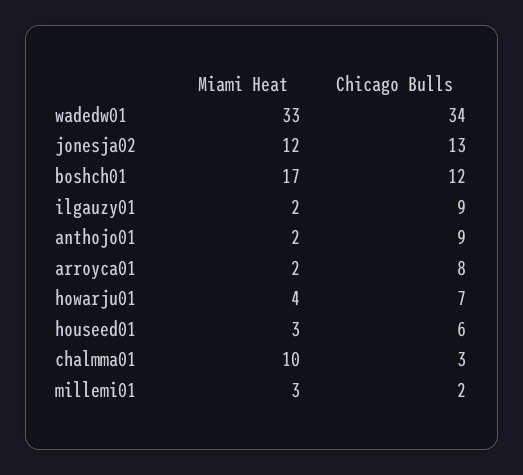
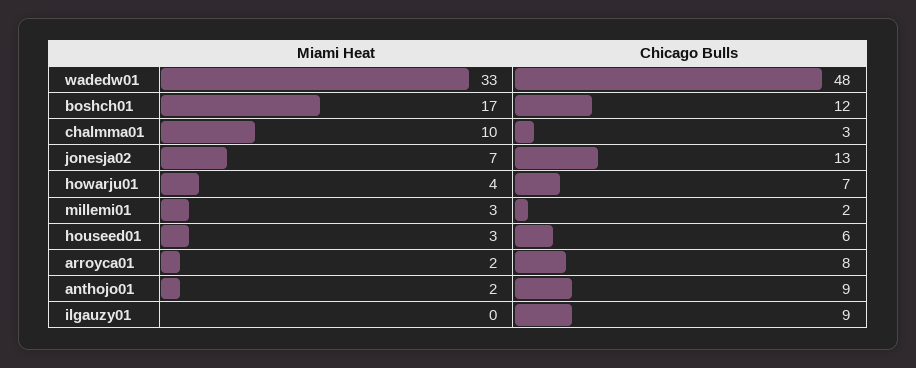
  {
    "Miami Heat": {
      "wadedw01": 33,
-     "jonesja02": 12,
+     "jonesja02": 7,
      "boshch01": 17,
-     "ilgauzy01": 2,
+     "ilgauzy01": 0,
      "anthojo01": 2,
      "arroyca01": 2,
      "howarju01": 4,
      "houseed01": 3,
      "chalmma01": 10,
      "millemi01": 3
    },
    "Chicago Bulls": {
-     "wadedw01": 34,
+     "wadedw01": 48,
      "jonesja02": 13,
      "boshch01": 12,
      "ilgauzy01": 9,
      "anthojo01": 9,
      "arroyca01": 8,
      "howarju01": 7,
      "houseed01": 6,
      "chalmma01": 3,
      "millemi01": 2
    }
  }

